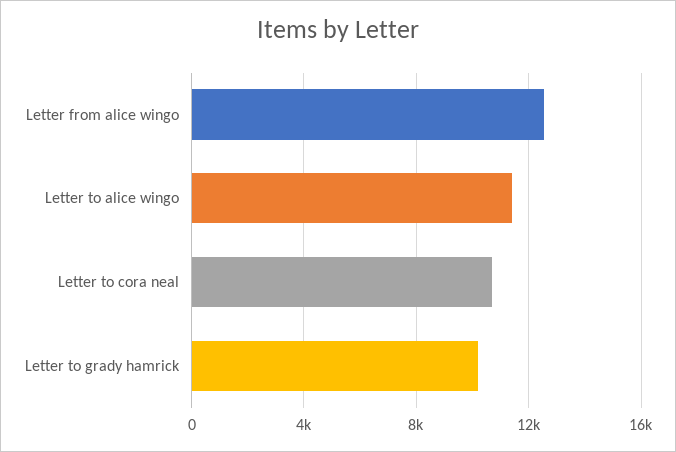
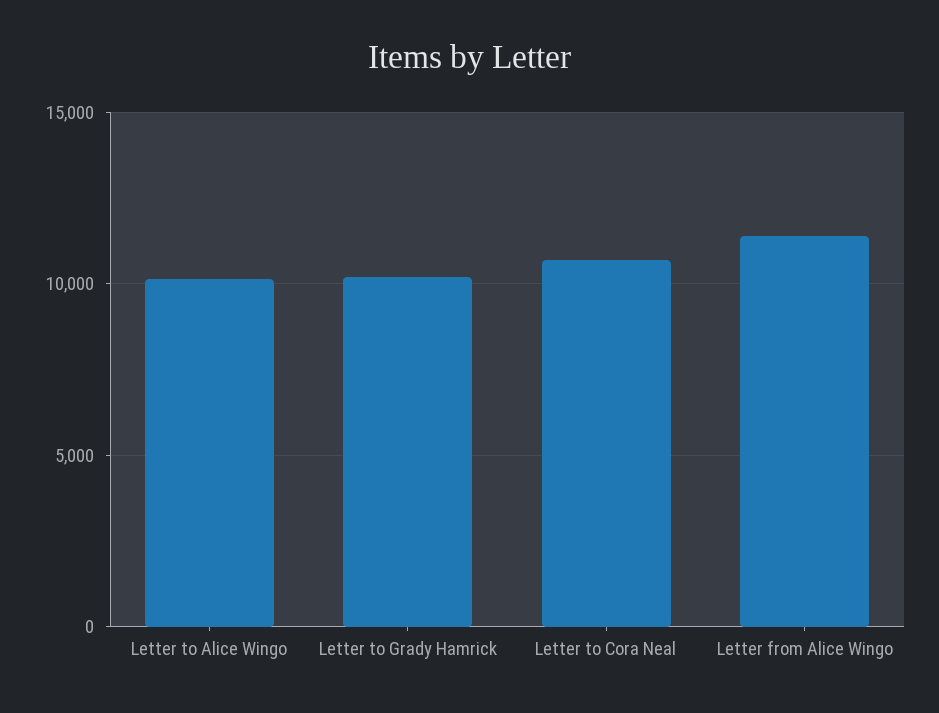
  {
-   "Letter from alice wingo": 12500,
+   "Letter from alice wingo": 11500,
-   "Letter to alice wingo": 11500,
+   "Letter to alice wingo": 10000,
    "Letter to cora neal": 10500,
    "Letter to grady hamrick": 10000
  }

